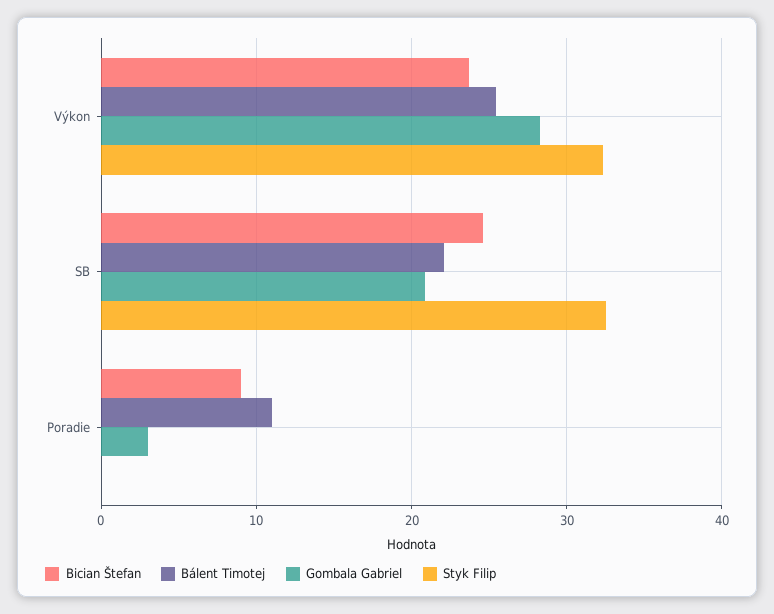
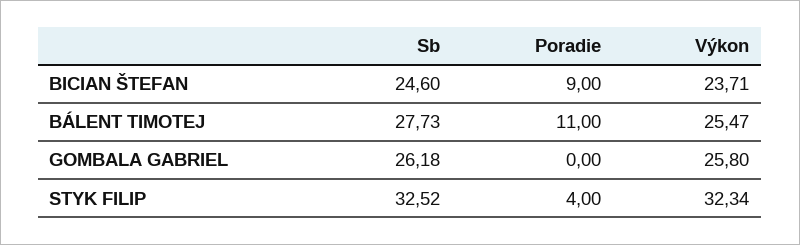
  {
    "Bician Štefan": {
      "Výkon": 23.71,
      "SB": 24.6,
      "Poradie": 9
    },
    "Bálent Timotej": {
      "Výkon": 25.47,
-     "SB": 22,
+     "SB": 27.73,
      "Poradie": 11
    },
    "Gombala Gabriel": {
-     "Výkon": 28,
+     "Výkon": 25.8,
-     "SB": 21,
+     "SB": 26.18,
-     "Poradie": 3
+     "Poradie": 0
    },
    "Styk Filip": {
      "Výkon": 32.34,
      "SB": 32.52,
-     "Poradie": 0
+     "Poradie": 4
    }
  }

